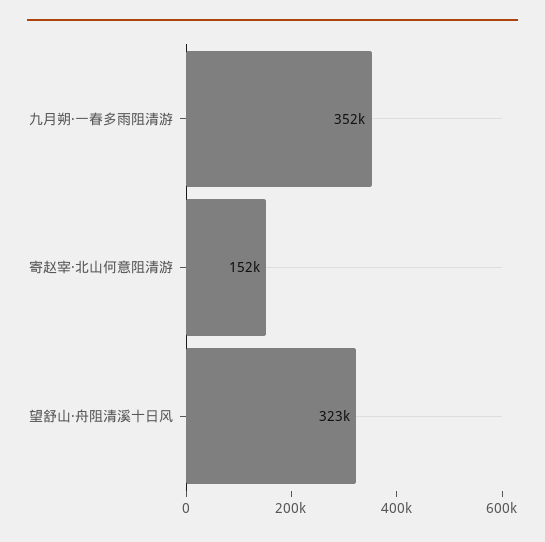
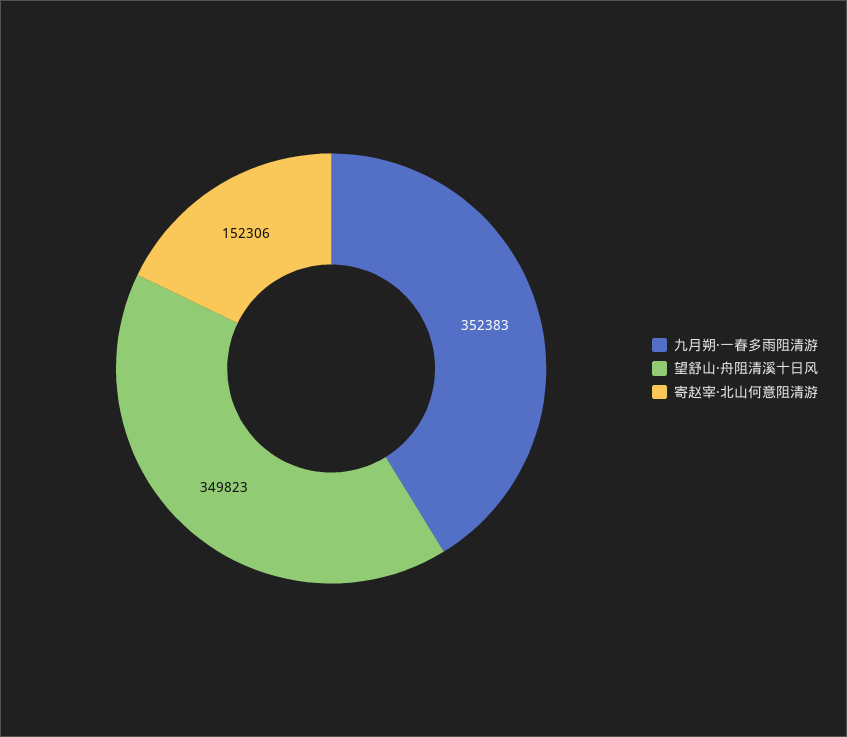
  {
    "九月朔·一春多雨阻清游": 352383,
    "寄赵宰·北山何意阻清游": 152306,
-   "望舒山·舟阻清溪十日风": 323000
+   "望舒山·舟阻清溪十日风": 349823
  }

